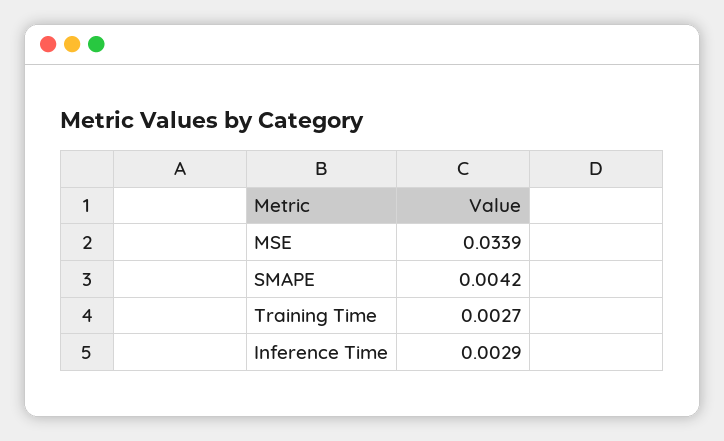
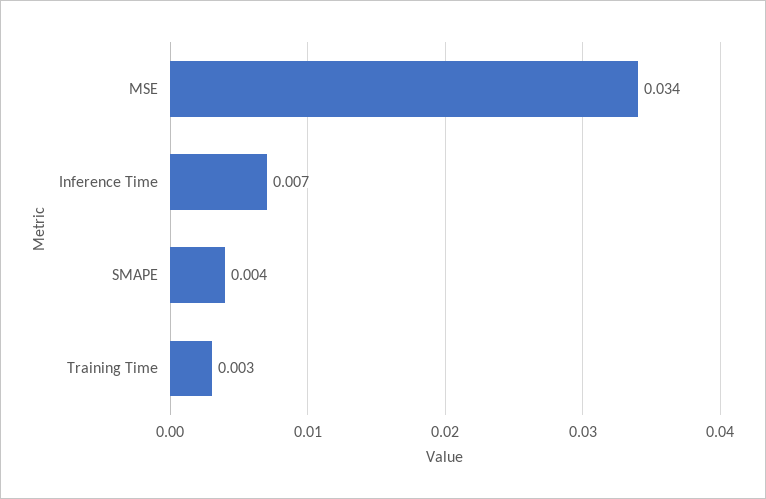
  {
    "MSE": 0.0339,
    "SMAPE": 0.0042,
    "Training Time": 0.0027,
-   "Inference Time": 0.0029
+   "Inference Time": 0.007
  }

